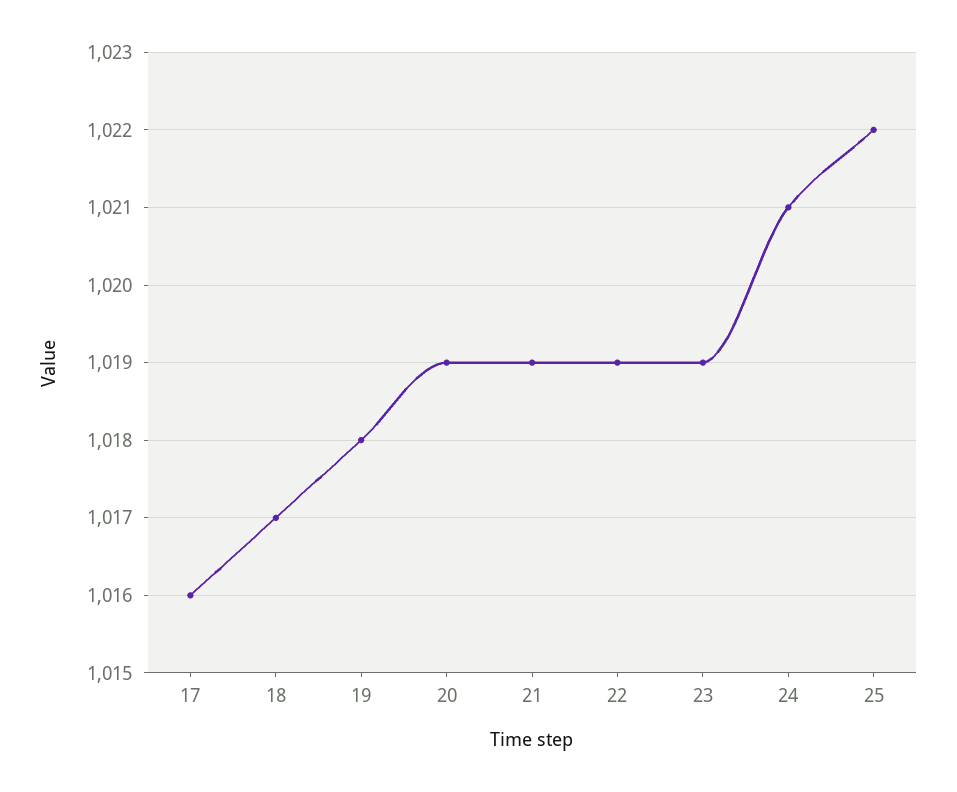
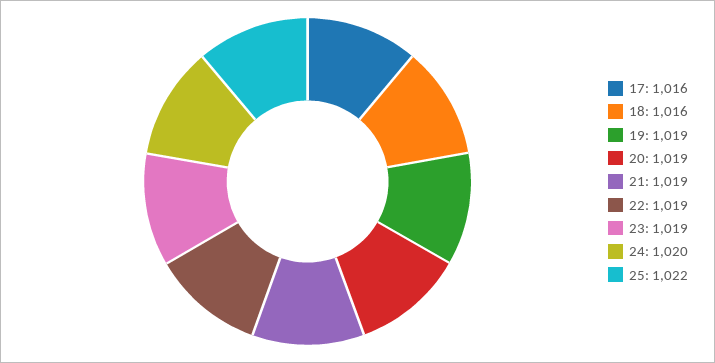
  {
    "17": 1016,
-   "18": 1017,
+   "18": 1016,
-   "19": 1018,
+   "19": 1019,
    "20": 1019,
    "21": 1019,
    "22": 1019,
    "23": 1019,
-   "24": 1021,
+   "24": 1020,
    "25": 1022
  }

